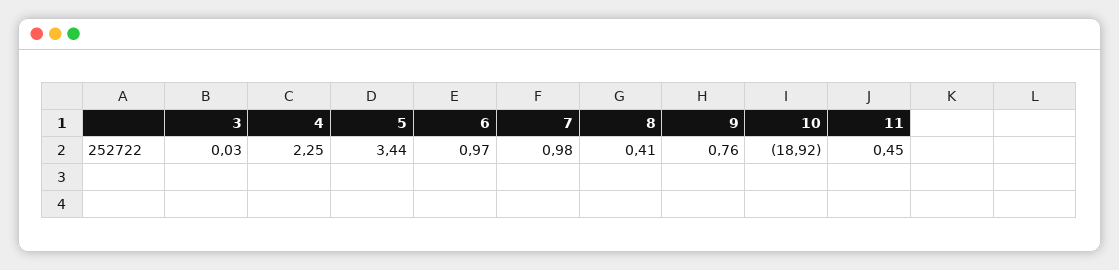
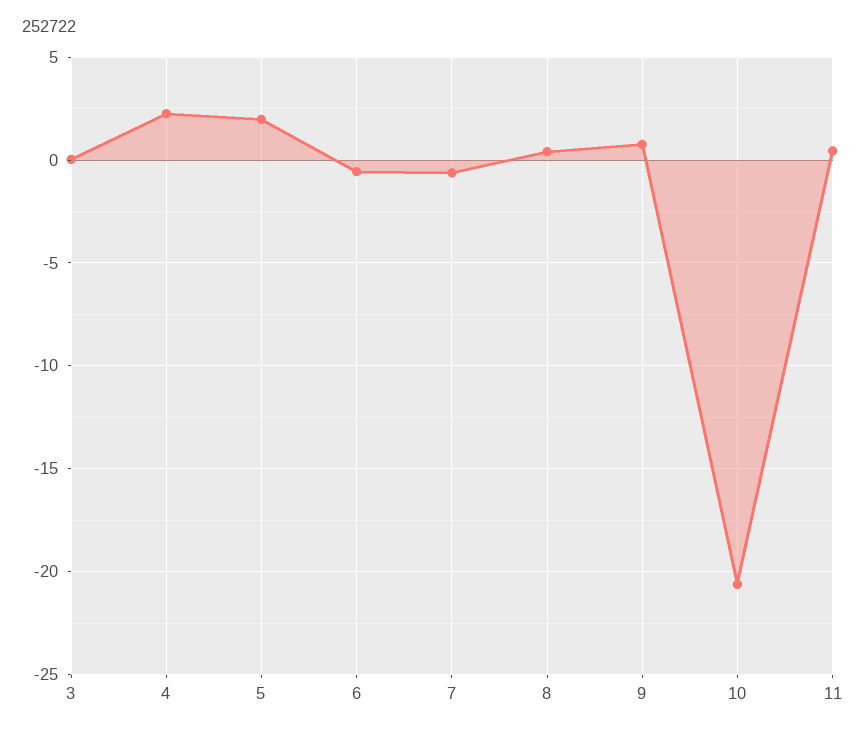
  {
    "3": 0.03,
    "4": 2.25,
-   "5": 3.44,
+   "5": 2,
-   "6": 0.97,
+   "6": -0.5,
-   "7": 0.98,
+   "7": -0.5,
    "8": 0.41,
    "9": 0.76,
-   "10": -18.92,
+   "10": -20.5,
    "11": 0.45
  }

